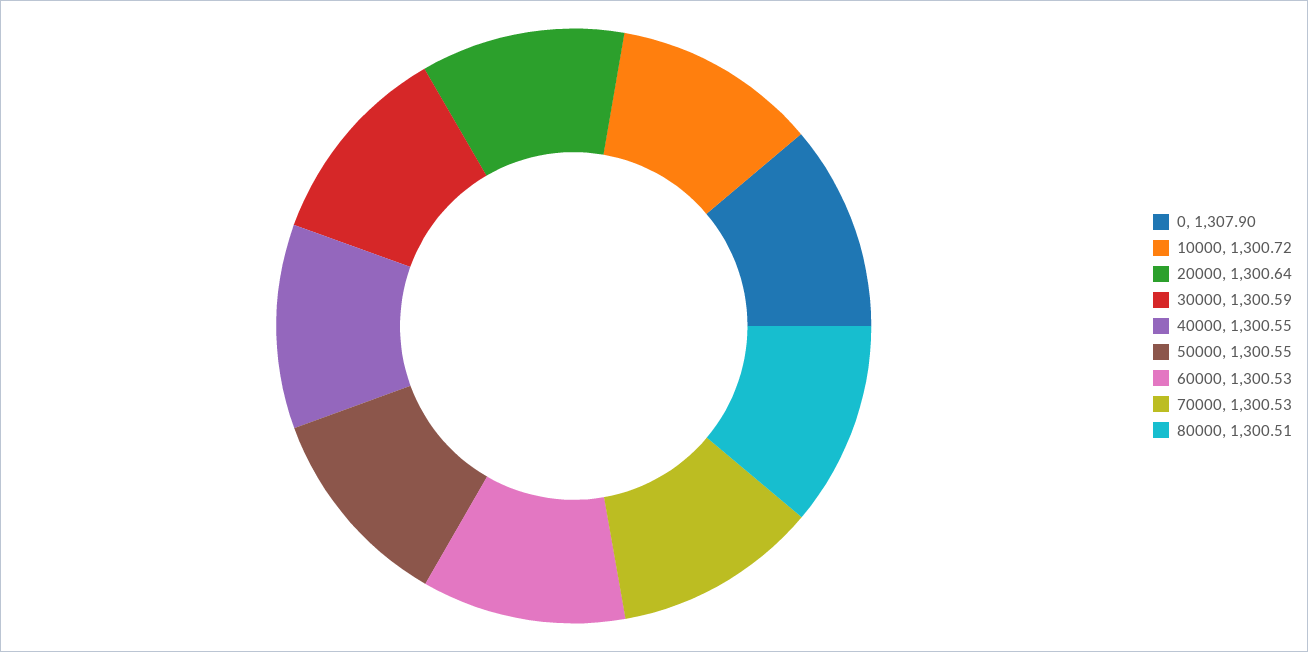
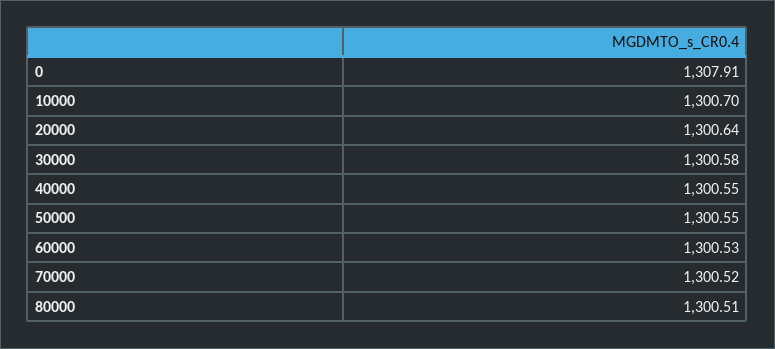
  {
-   "0": 1307.9,
+   "0": 1307.91,
-   "10000": 1300.72,
+   "10000": 1300.7,
    "20000": 1300.64,
-   "30000": 1300.59,
+   "30000": 1300.58,
    "40000": 1300.55,
    "50000": 1300.55,
    "60000": 1300.53,
-   "70000": 1300.53,
+   "70000": 1300.52,
    "80000": 1300.51
  }

